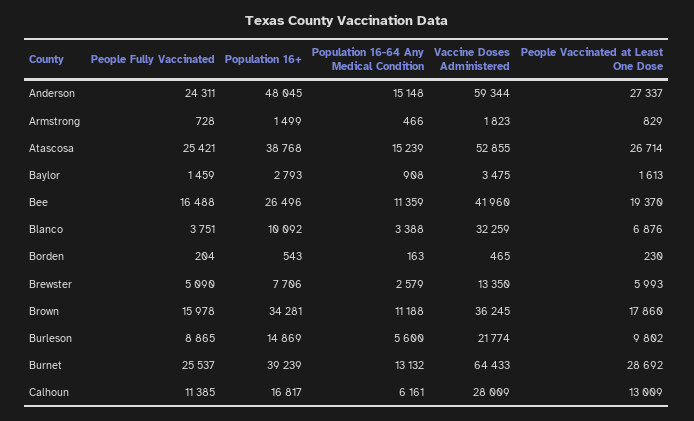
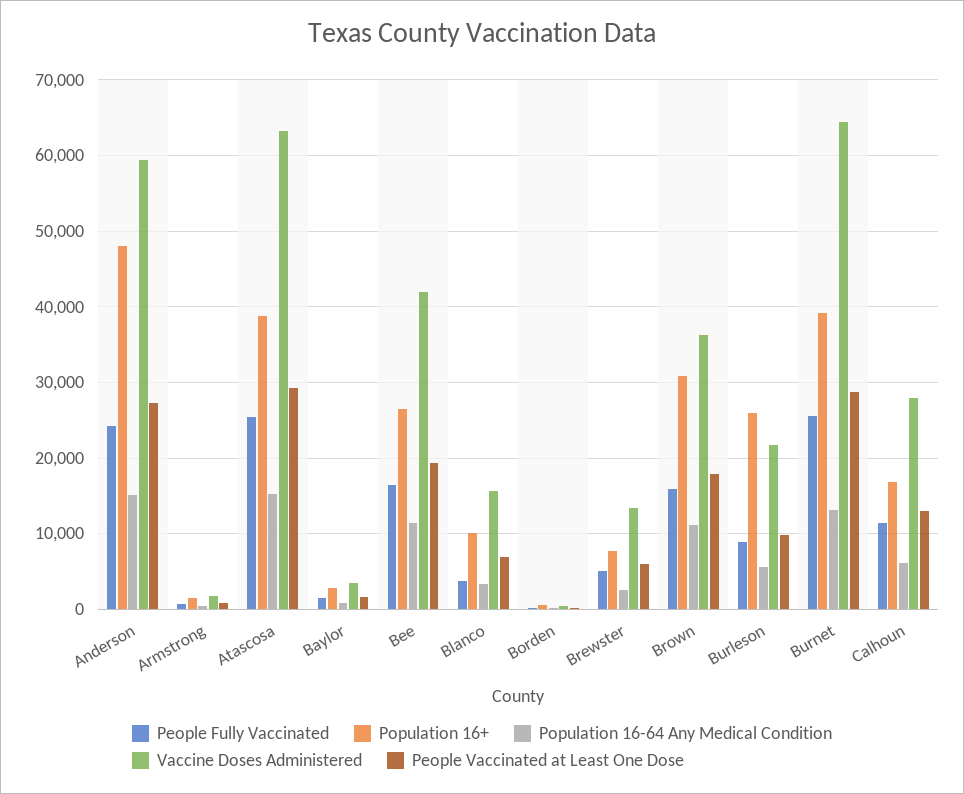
  {
    "People Fully Vaccinated": {
      "Anderson": 24311,
      "Armstrong": 728,
      "Atascosa": 25421,
      "Baylor": 1459,
      "Bee": 16488,
      "Blanco": 3751,
      "Borden": 204,
      "Brewster": 5090,
      "Brown": 15978,
      "Burleson": 8865,
      "Burnet": 25537,
      "Calhoun": 11385
    },
    "Population 16+": {
      "Anderson": 48045,
      "Armstrong": 1499,
      "Atascosa": 38768,
      "Baylor": 2793,
      "Bee": 26496,
      "Blanco": 10092,
      "Borden": 543,
      "Brewster": 7706,
-     "Brown": 34281,
+     "Brown": 31000,
-     "Burleson": 14869,
+     "Burleson": 26000,
      "Burnet": 39239,
      "Calhoun": 16817
    },
    "Population 16-64 Any Medical Condition": {
      "Anderson": 15148,
      "Armstrong": 466,
      "Atascosa": 15239,
      "Baylor": 908,
      "Bee": 11359,
      "Blanco": 3388,
      "Borden": 163,
      "Brewster": 2579,
      "Brown": 11188,
      "Burleson": 5600,
      "Burnet": 13132,
      "Calhoun": 6161
    },
    "Vaccine Doses Administered": {
      "Anderson": 59344,
      "Armstrong": 1823,
-     "Atascosa": 52855,
+     "Atascosa": 63000,
      "Baylor": 3475,
      "Bee": 41960,
-     "Blanco": 32259,
+     "Blanco": 16000,
      "Borden": 465,
      "Brewster": 13350,
      "Brown": 36245,
      "Burleson": 21774,
      "Burnet": 64433,
      "Calhoun": 28009
    },
    "People Vaccinated at Least One Dose": {
      "Anderson": 27337,
      "Armstrong": 829,
-     "Atascosa": 26714,
+     "Atascosa": 29000,
      "Baylor": 1613,
      "Bee": 19370,
      "Blanco": 6876,
      "Borden": 230,
      "Brewster": 5993,
      "Brown": 17860,
      "Burleson": 9802,
      "Burnet": 28692,
      "Calhoun": 13009
    }
  }

